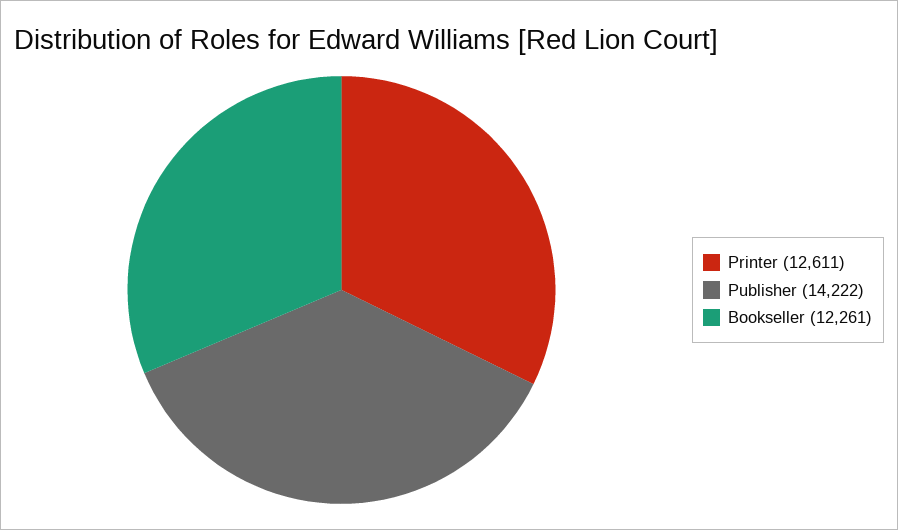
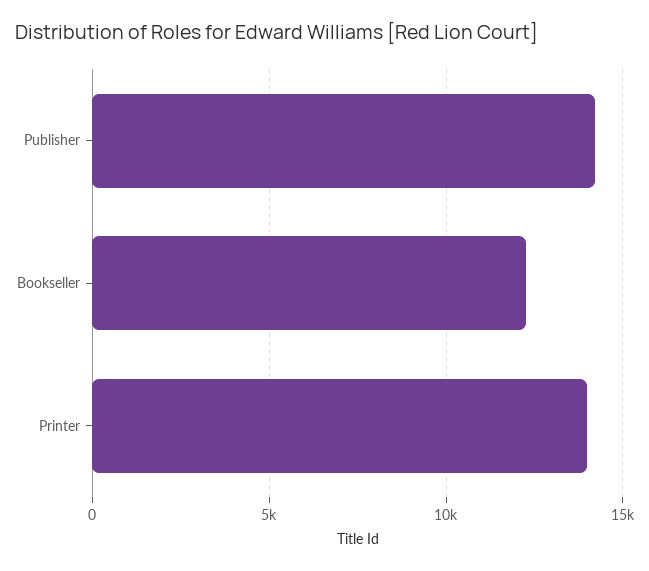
  {
-   "Printer": 12611,
+   "Printer": 14000,
    "Publisher": 14222,
    "Bookseller": 12261
  }

